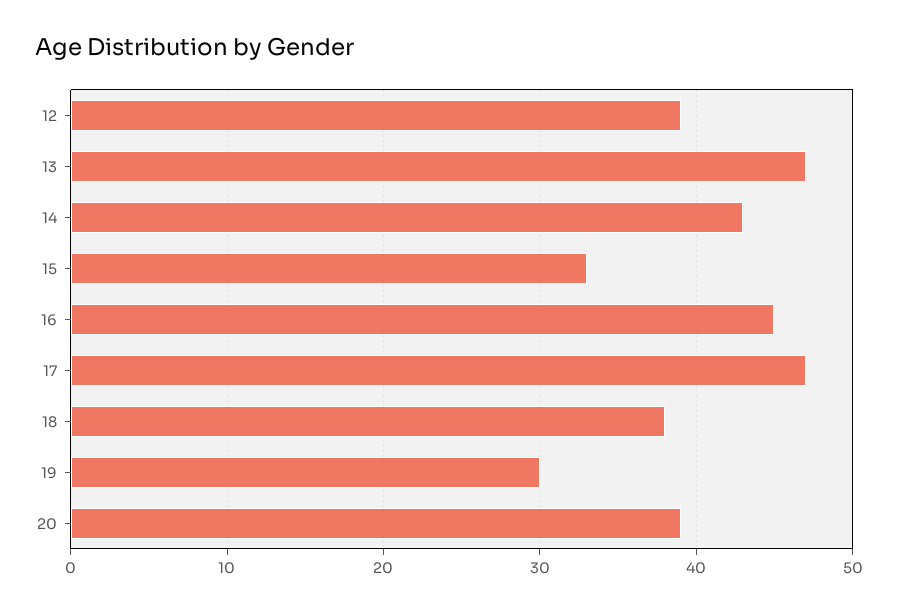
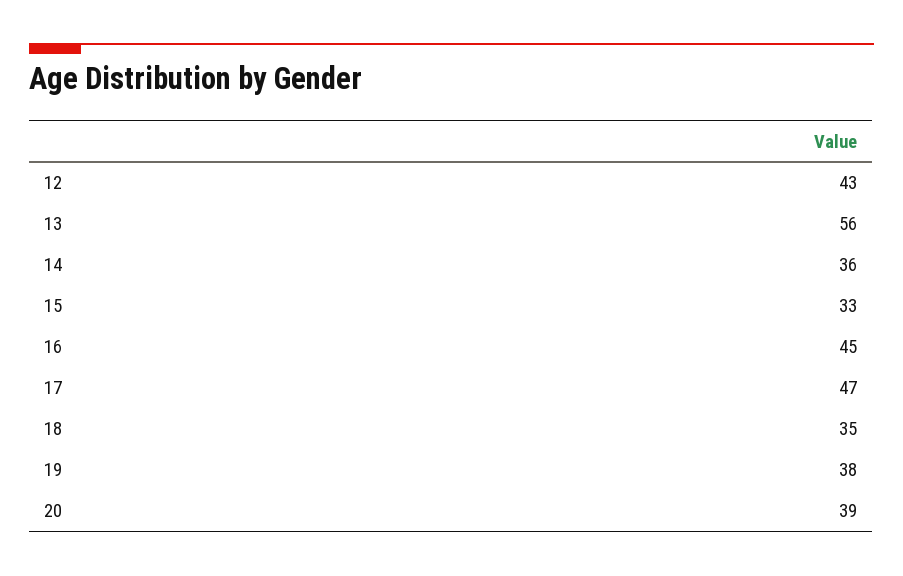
  {
-   "12": 39,
+   "12": 43,
-   "13": 47,
+   "13": 56,
-   "14": 43,
+   "14": 36,
    "15": 33,
    "16": 45,
    "17": 47,
-   "18": 38,
+   "18": 35,
-   "19": 30,
+   "19": 38,
    "20": 39
  }

